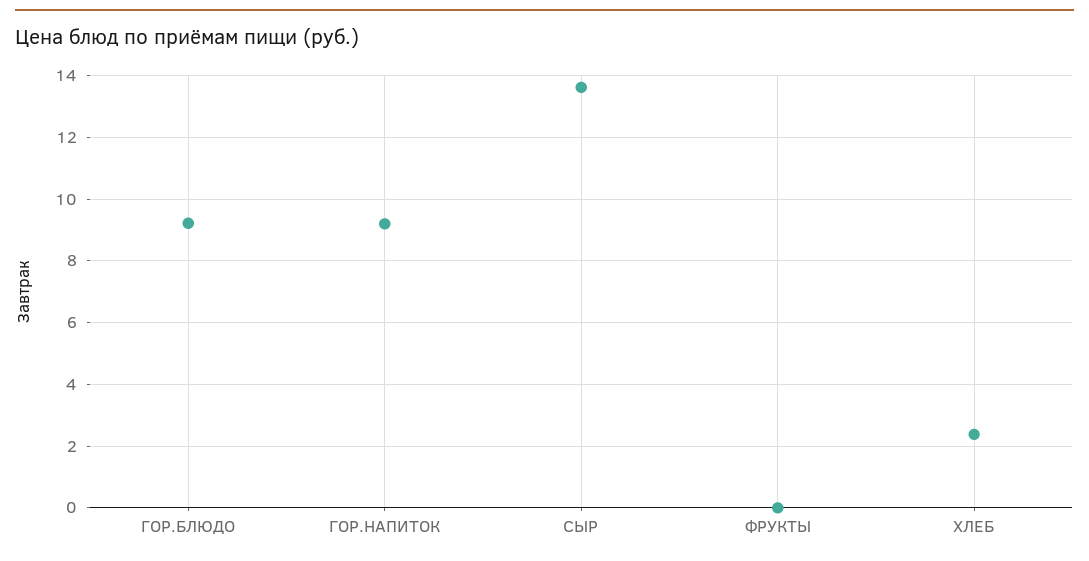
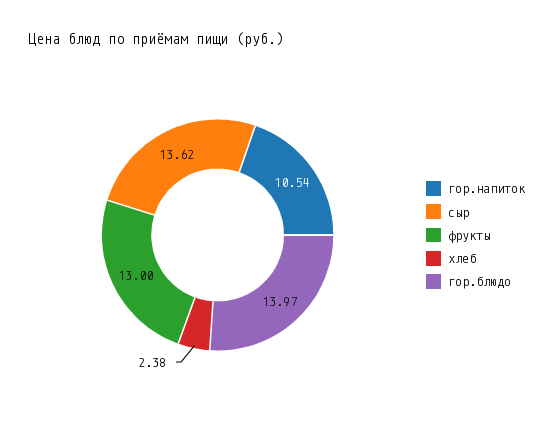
  {
-   "ГОР.БЛЮДО": 9.2,
+   "ГОР.БЛЮДО": 13.97,
-   "ГОР.НАПИТОК": 9.2,
+   "ГОР.НАПИТОК": 10.54,
    "СЫР": 13.62,
-   "ФРУКТЫ": 0,
+   "ФРУКТЫ": 13,
    "ХЛЕБ": 2.38
  }

